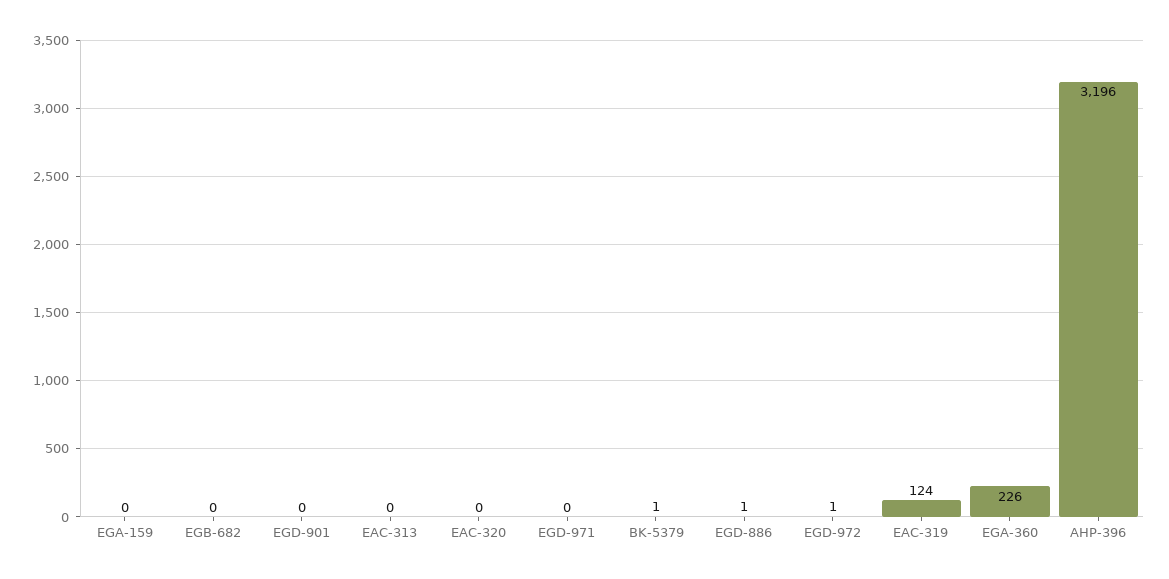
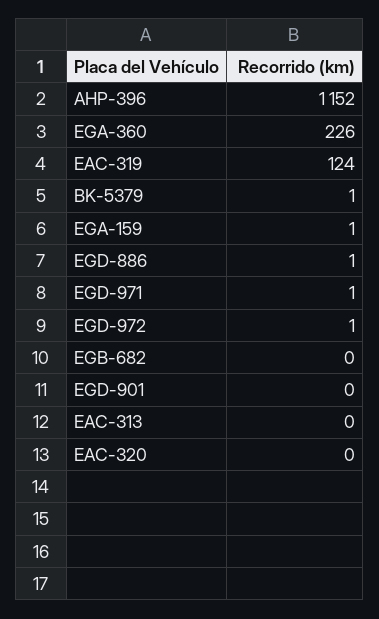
  {
-   "EGA-159": 0,
+   "EGA-159": 1,
    "EGB-682": 0,
    "EGD-901": 0,
    "EAC-313": 0,
    "EAC-320": 0,
-   "EGD-971": 0,
+   "EGD-971": 1,
    "BK-5379": 1,
    "EGD-886": 1,
    "EGD-972": 1,
    "EAC-319": 124,
    "EGA-360": 226,
-   "AHP-396": 3196
+   "AHP-396": 1152
  }

